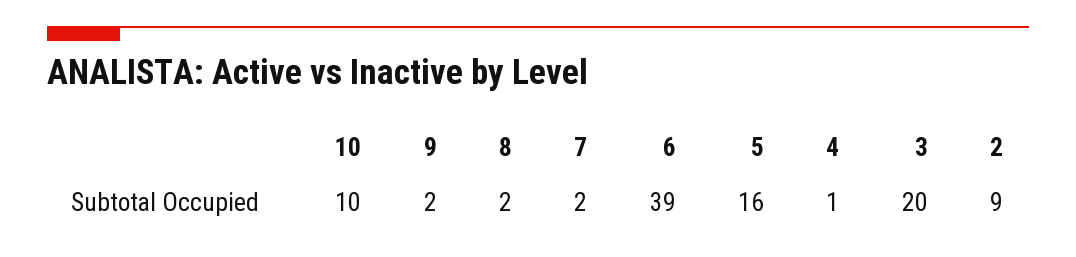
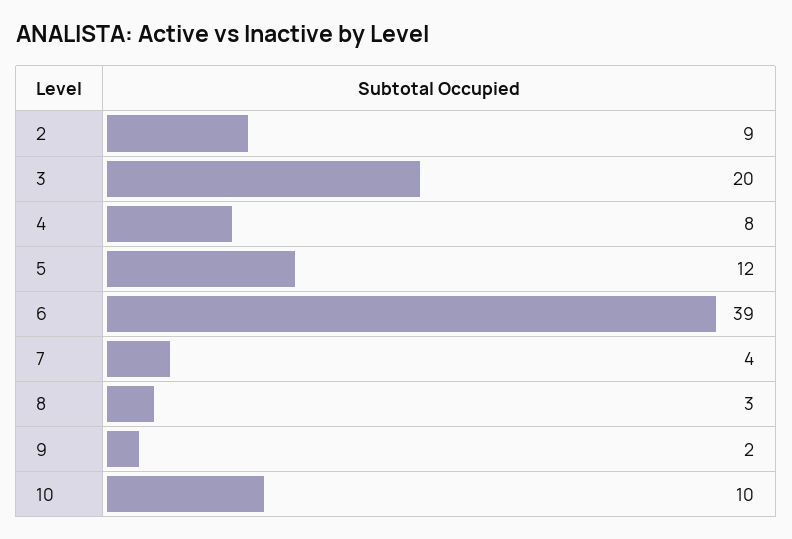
  {
    "10": 10,
    "9": 2,
-   "8": 2,
+   "8": 3,
-   "7": 2,
+   "7": 4,
    "6": 39,
-   "5": 16,
+   "5": 12,
-   "4": 1,
+   "4": 8,
    "3": 20,
    "2": 9
  }

